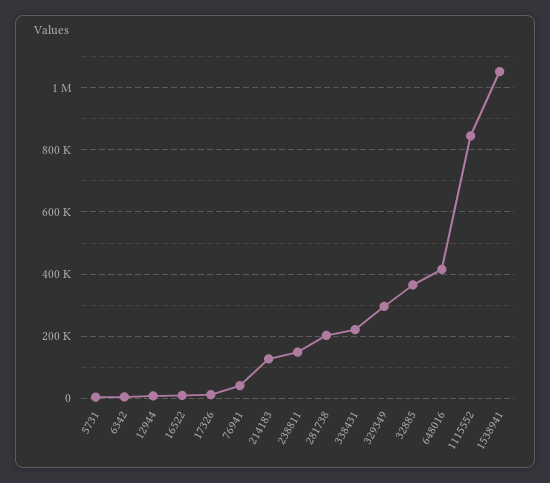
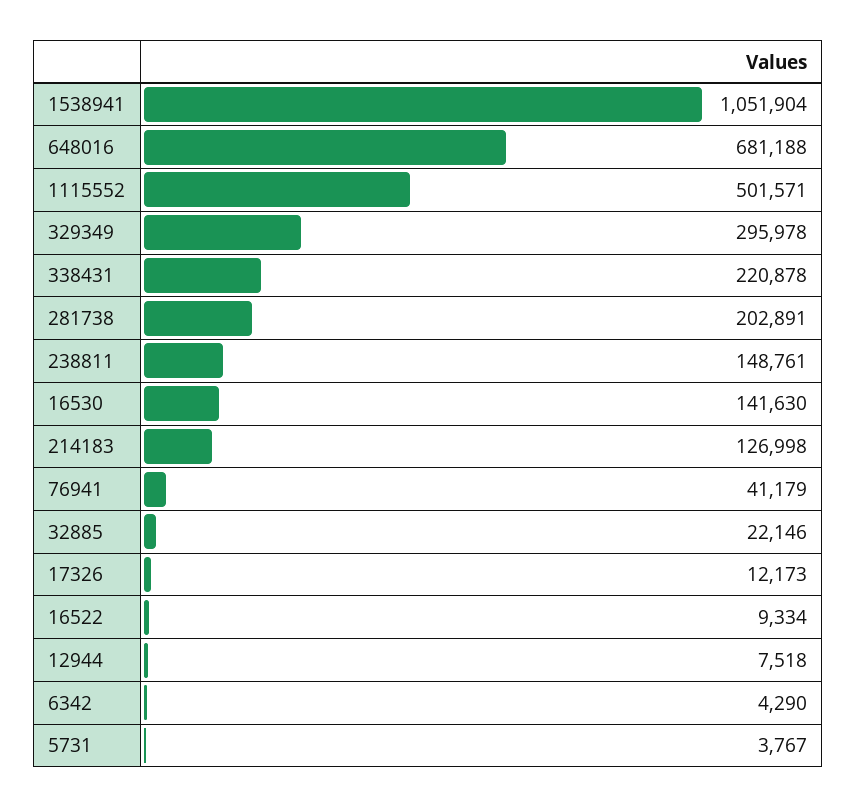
  {
    "5731": 3767,
    "6342": 4290,
    "12944": 7518,
    "16522": 9334,
    "17326": 12173,
    "76941": 41179,
    "214183": 126998,
    "238811": 148761,
    "281738": 202891,
    "338431": 220878,
    "329349": 295978,
-   "32885": 360000,
+   "32885": 22146,
-   "648016": 420000,
+   "648016": 681188,
-   "1115552": 840000,
+   "1115552": 501571,
-   "1538941": 1051904
+   "1538941": 1051904,
+   "16530": 141630
  }

